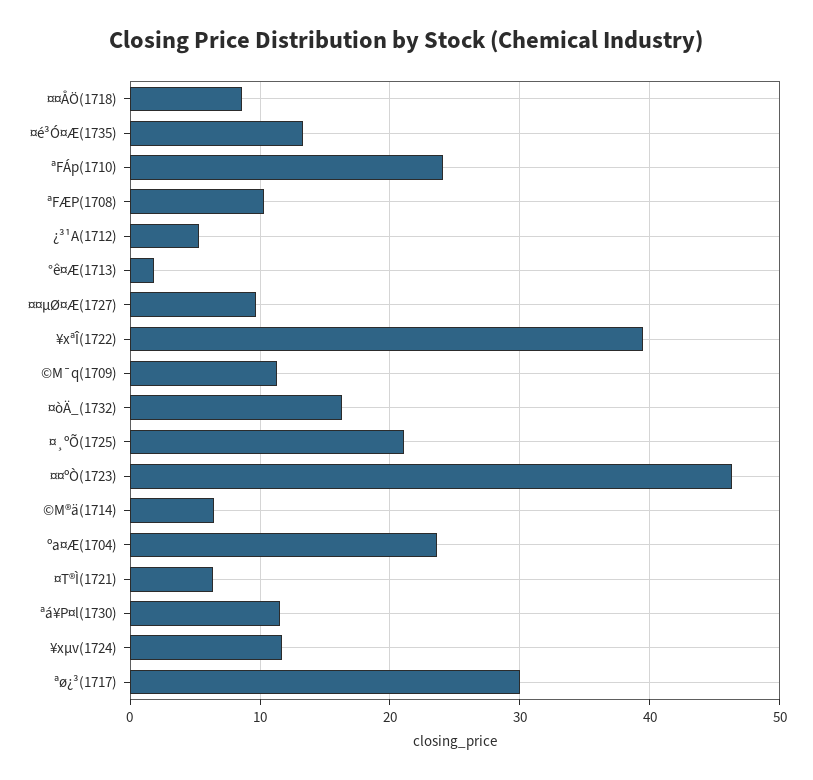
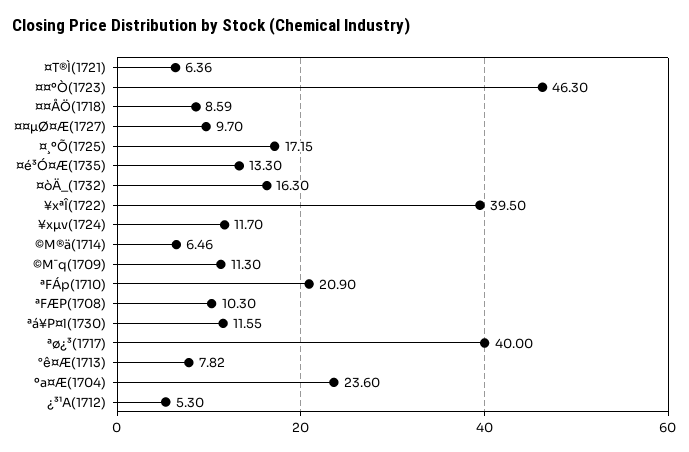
  {
    "¤¤ÅÖ(1718)": 8.59,
    "¤é³Ó¤Æ(1735)": 13.3,
-   "ªFÁp(1710)": 24,
+   "ªFÁp(1710)": 20.9,
    "ªFÆP(1708)": 10.3,
    "¿³¹A(1712)": 5.3,
-   "°ê¤Æ(1713)": 2,
+   "°ê¤Æ(1713)": 7.82,
    "¤¤µØ¤Æ(1727)": 9.7,
    "¥xªÎ(1722)": 39.5,
    "©M¯q(1709)": 11.3,
    "¤òÄ_(1732)": 16.3,
-   "¤¸ºÕ(1725)": 21,
+   "¤¸ºÕ(1725)": 17.15,
    "¤¤ºÒ(1723)": 46.3,
    "©M®ä(1714)": 6.46,
    "ºa¤Æ(1704)": 23.6,
    "¤T®Ì(1721)": 6.36,
    "ªá¥P¤l(1730)": 11.55,
    "¥xµv(1724)": 11.7,
-   "ªø¿³(1717)": 30
+   "ªø¿³(1717)": 40
  }

